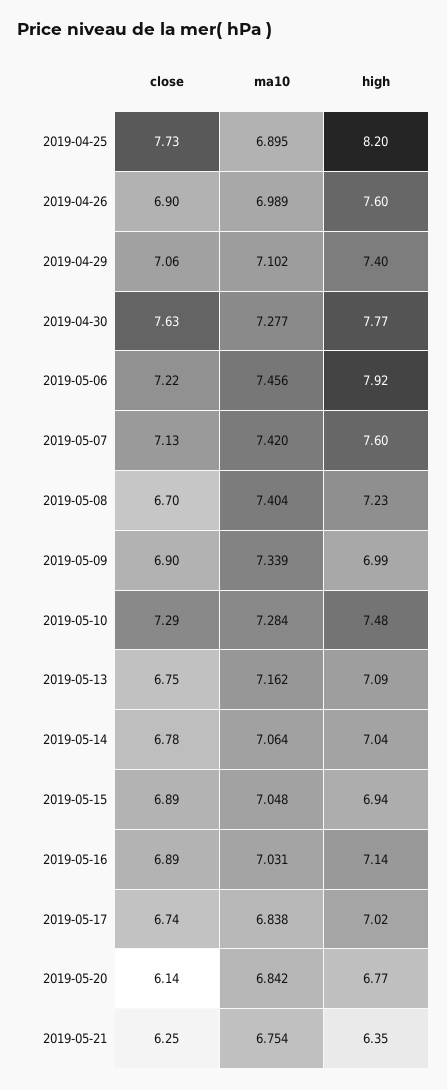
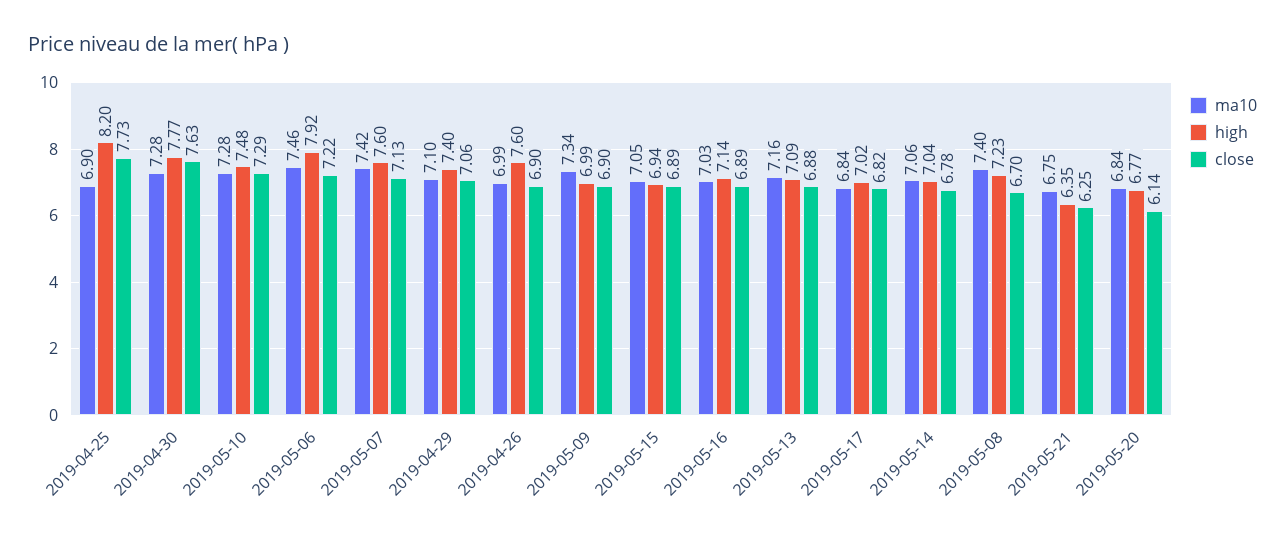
  {
    "close": {
      "2019-04-25": 7.73,
      "2019-04-26": 6.9,
      "2019-04-29": 7.06,
      "2019-04-30": 7.63,
      "2019-05-06": 7.22,
      "2019-05-07": 7.13,
      "2019-05-08": 6.7,
      "2019-05-09": 6.9,
      "2019-05-10": 7.29,
-     "2019-05-13": 6.75,
+     "2019-05-13": 6.88,
      "2019-05-14": 6.78,
      "2019-05-15": 6.89,
      "2019-05-16": 6.89,
-     "2019-05-17": 6.74,
+     "2019-05-17": 6.82,
      "2019-05-20": 6.14,
      "2019-05-21": 6.25
    },
    "ma10": {
      "2019-04-25": 6.895,
      "2019-04-26": 6.989,
      "2019-04-29": 7.102,
      "2019-04-30": 7.277,
      "2019-05-06": 7.456,
      "2019-05-07": 7.42,
      "2019-05-08": 7.404,
      "2019-05-09": 7.339,
      "2019-05-10": 7.284,
      "2019-05-13": 7.162,
      "2019-05-14": 7.064,
      "2019-05-15": 7.048,
      "2019-05-16": 7.031,
      "2019-05-17": 6.838,
      "2019-05-20": 6.842,
      "2019-05-21": 6.754
    },
    "high": {
      "2019-04-25": 8.2,
      "2019-04-26": 7.6,
      "2019-04-29": 7.4,
      "2019-04-30": 7.77,
      "2019-05-06": 7.92,
      "2019-05-07": 7.6,
      "2019-05-08": 7.23,
      "2019-05-09": 6.99,
      "2019-05-10": 7.48,
      "2019-05-13": 7.09,
      "2019-05-14": 7.04,
      "2019-05-15": 6.94,
      "2019-05-16": 7.14,
      "2019-05-17": 7.02,
      "2019-05-20": 6.77,
      "2019-05-21": 6.35
    }
  }

